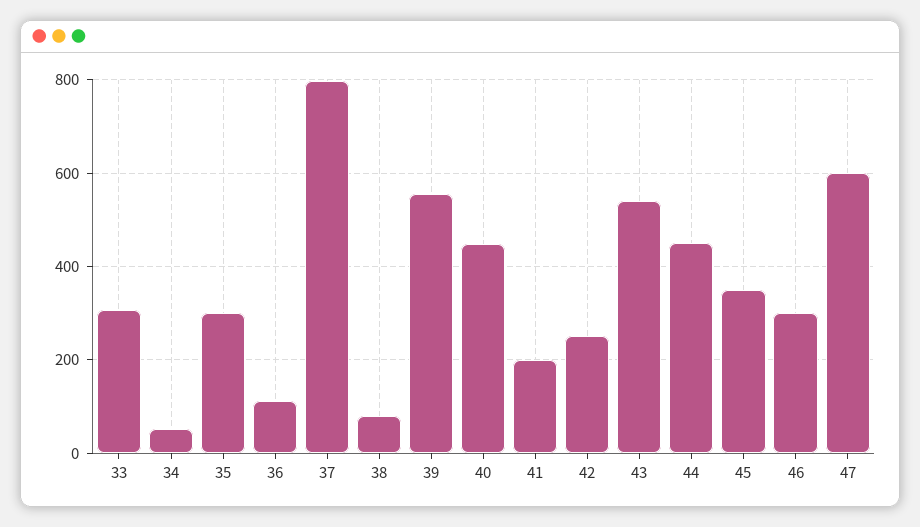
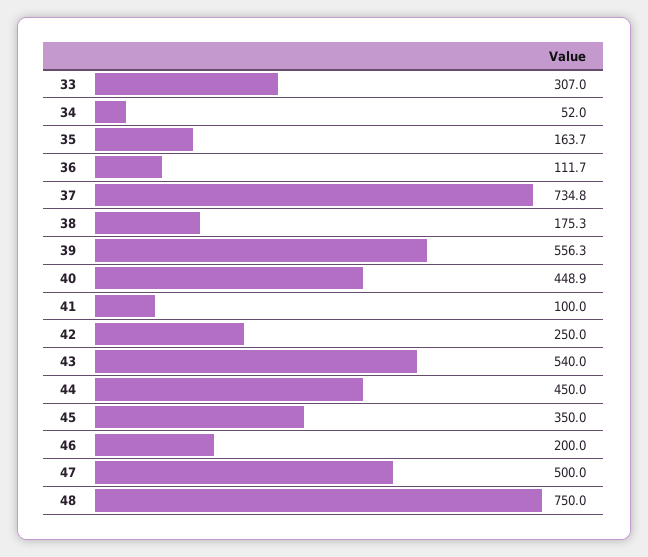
  {
    "33": 307,
    "34": 52,
-   "35": 300,
+   "35": 163.7,
    "36": 111.7,
-   "37": 800,
+   "37": 734.8,
-   "38": 80,
+   "38": 175.3,
    "39": 556.3,
    "40": 448.9,
-   "41": 200,
+   "41": 100,
    "42": 250,
    "43": 540,
    "44": 450,
    "45": 350,
-   "46": 300,
+   "46": 200,
-   "47": 600
+   "47": 500,
+   "48": 750
  }

